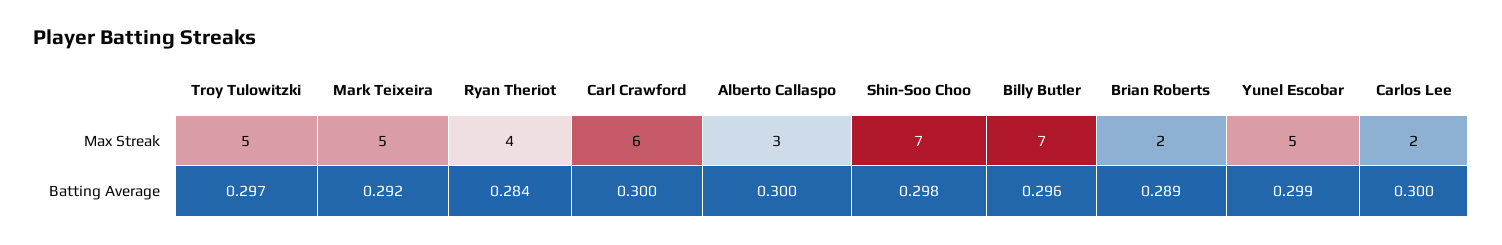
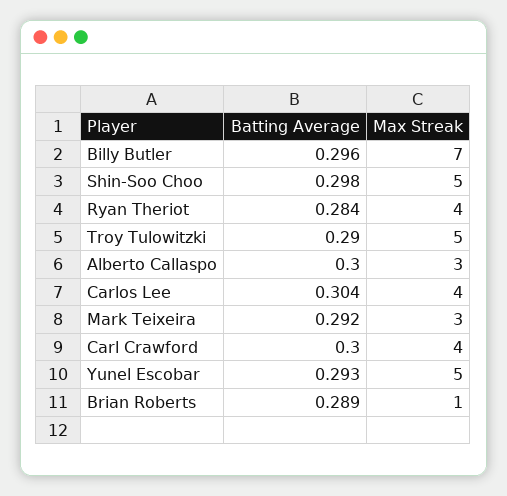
  {
    "Troy Tulowitzki": {
      "Max Streak": 5,
-     "Batting Average": 0.297
+     "Batting Average": 0.29
    },
    "Mark Teixeira": {
-     "Max Streak": 5,
+     "Max Streak": 3,
      "Batting Average": 0.292
    },
    "Ryan Theriot": {
      "Max Streak": 4,
      "Batting Average": 0.284
    },
    "Carl Crawford": {
-     "Max Streak": 6,
+     "Max Streak": 4,
      "Batting Average": 0.3
    },
    "Alberto Callaspo": {
      "Max Streak": 3,
      "Batting Average": 0.3
    },
    "Shin-Soo Choo": {
-     "Max Streak": 7,
+     "Max Streak": 5,
      "Batting Average": 0.298
    },
    "Billy Butler": {
      "Max Streak": 7,
      "Batting Average": 0.296
    },
    "Brian Roberts": {
-     "Max Streak": 2,
+     "Max Streak": 1,
      "Batting Average": 0.289
    },
    "Yunel Escobar": {
      "Max Streak": 5,
-     "Batting Average": 0.299
+     "Batting Average": 0.293
    },
    "Carlos Lee": {
-     "Max Streak": 2,
+     "Max Streak": 4,
-     "Batting Average": 0.3
+     "Batting Average": 0.304
    }
  }

